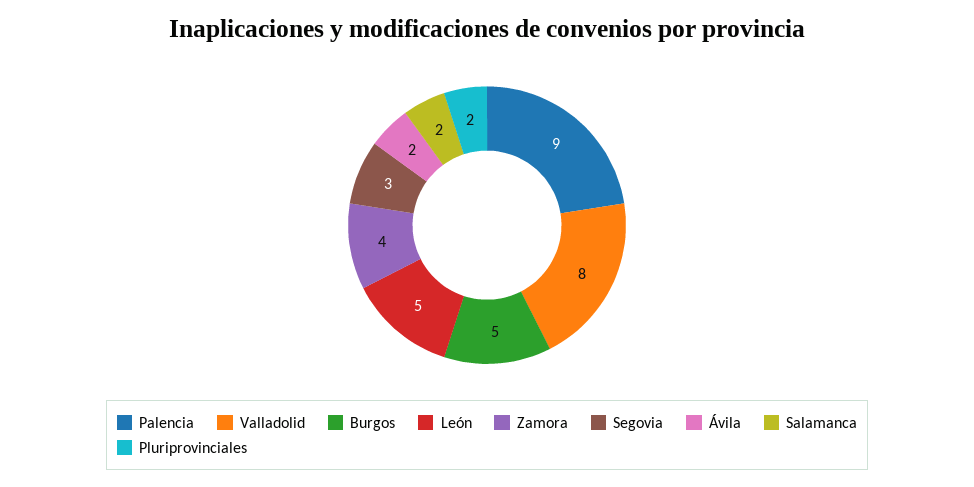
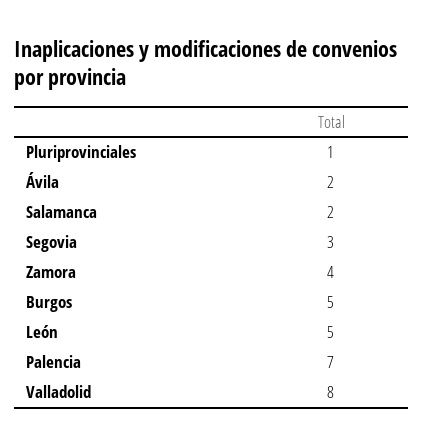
  {
-   "Palencia": 9,
+   "Palencia": 7,
    "Valladolid": 8,
    "Burgos": 5,
    "León": 5,
    "Zamora": 4,
    "Segovia": 3,
    "Ávila": 2,
    "Salamanca": 2,
-   "Pluriprovinciales": 2
+   "Pluriprovinciales": 1
  }

